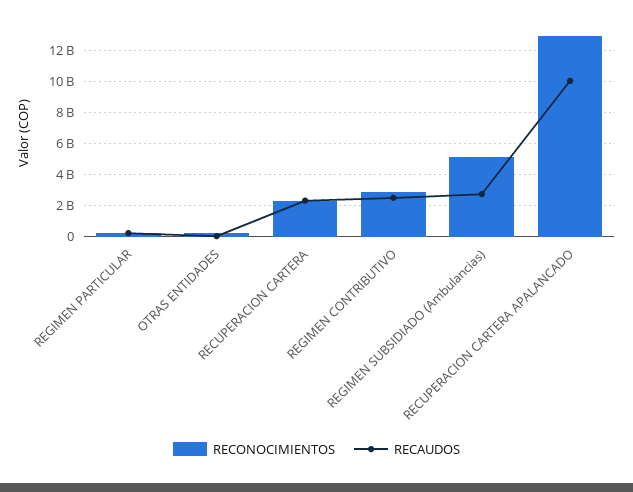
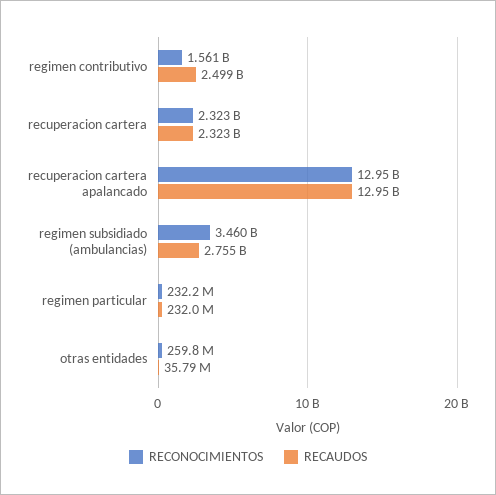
  {
    "RECONOCIMIENTOS": {
      "REGIMEN PARTICULAR": 232200000,
      "OTRAS ENTIDADES": 259800000,
      "RECUPERACION CARTERA": 2323000000,
-     "REGIMEN CONTRIBUTIVO": 3000000000,
+     "REGIMEN CONTRIBUTIVO": 1561000000,
-     "REGIMEN SUBSIDIADO (Ambulancias)": 5000000000,
+     "REGIMEN SUBSIDIADO (Ambulancias)": 3460000000,
      "RECUPERACION CARTERA APALANCADO": 12950000000
    },
    "RECAUDOS": {
      "REGIMEN PARTICULAR": 232000000,
      "OTRAS ENTIDADES": 35790000,
      "RECUPERACION CARTERA": 2323000000,
      "REGIMEN CONTRIBUTIVO": 2499000000,
      "REGIMEN SUBSIDIADO (Ambulancias)": 2755000000,
-     "RECUPERACION CARTERA APALANCADO": 10000000000
+     "RECUPERACION CARTERA APALANCADO": 12950000000
    }
  }

